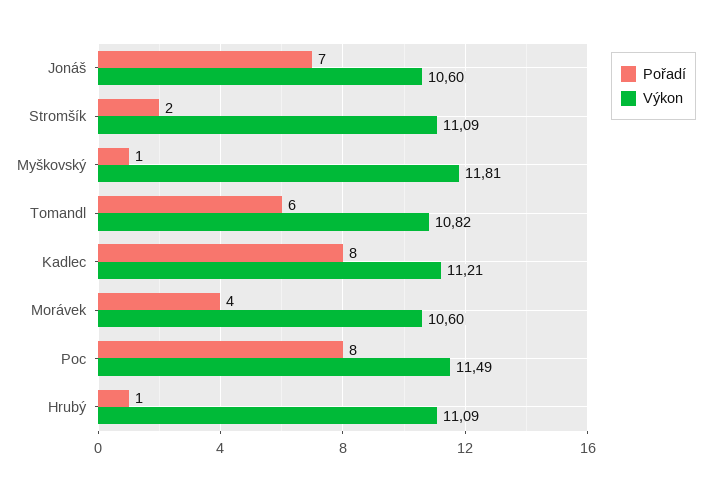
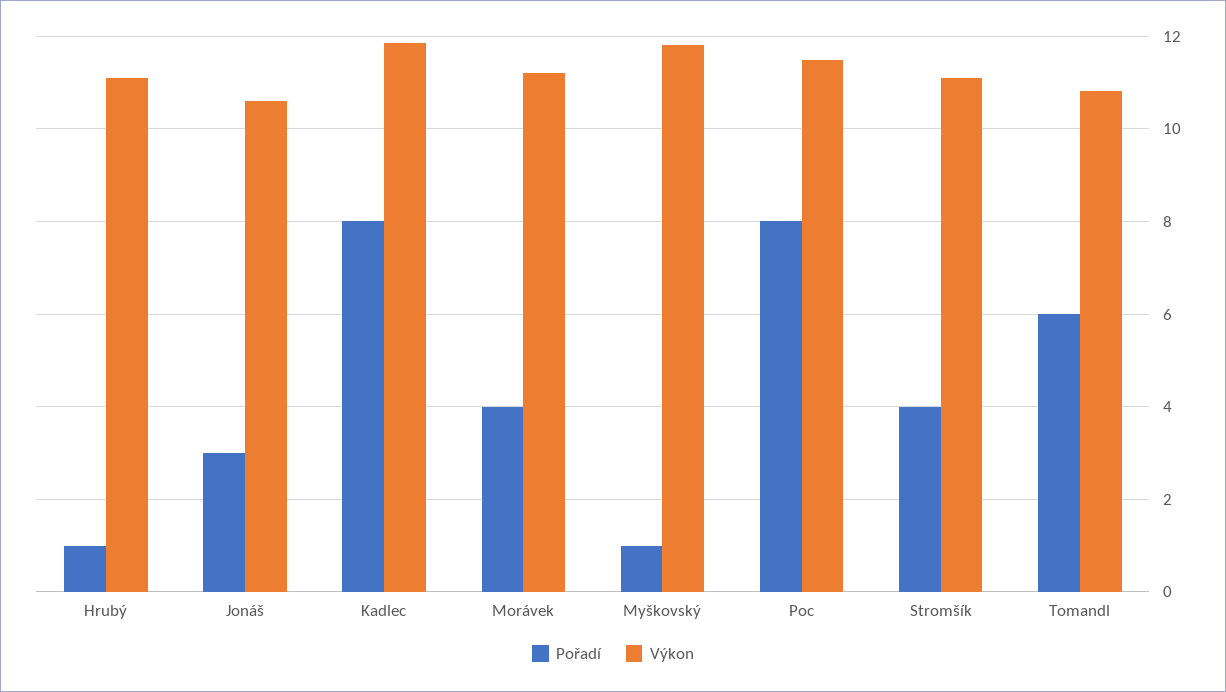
  {
    "Pořadí": {
-     "Jonáš": 7,
+     "Jonáš": 3,
-     "Stromšík": 2,
+     "Stromšík": 4,
      "Myškovský": 1,
      "Tomandl": 6,
      "Kadlec": 8,
      "Morávek": 4,
      "Poc": 8,
      "Hrubý": 1
    },
    "Výkon": {
      "Jonáš": 10.6,
      "Stromšík": 11.09,
      "Myškovský": 11.81,
      "Tomandl": 10.82,
-     "Kadlec": 11.21,
+     "Kadlec": 11.8,
-     "Morávek": 10.6,
+     "Morávek": 11.2,
      "Poc": 11.49,
      "Hrubý": 11.09
    }
  }

